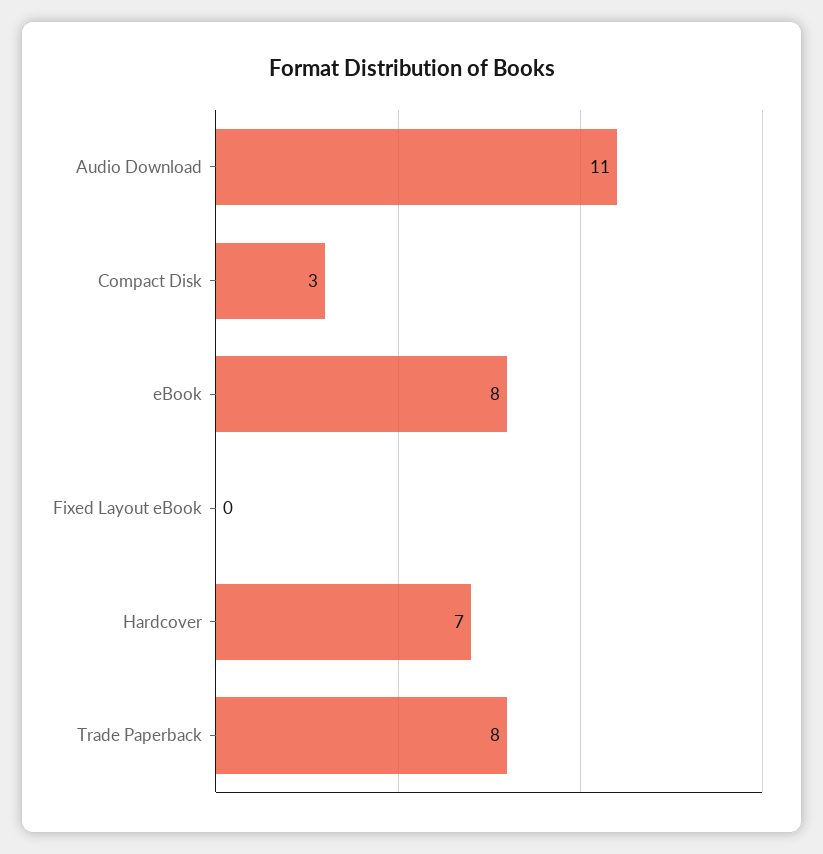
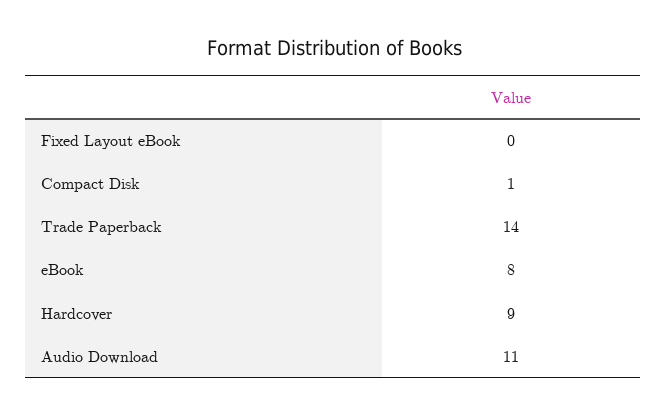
  {
    "Audio Download": 11,
-   "Compact Disk": 3,
+   "Compact Disk": 1,
    "eBook": 8,
    "Fixed Layout eBook": 0,
-   "Hardcover": 7,
+   "Hardcover": 9,
-   "Trade Paperback": 8
+   "Trade Paperback": 14
  }

